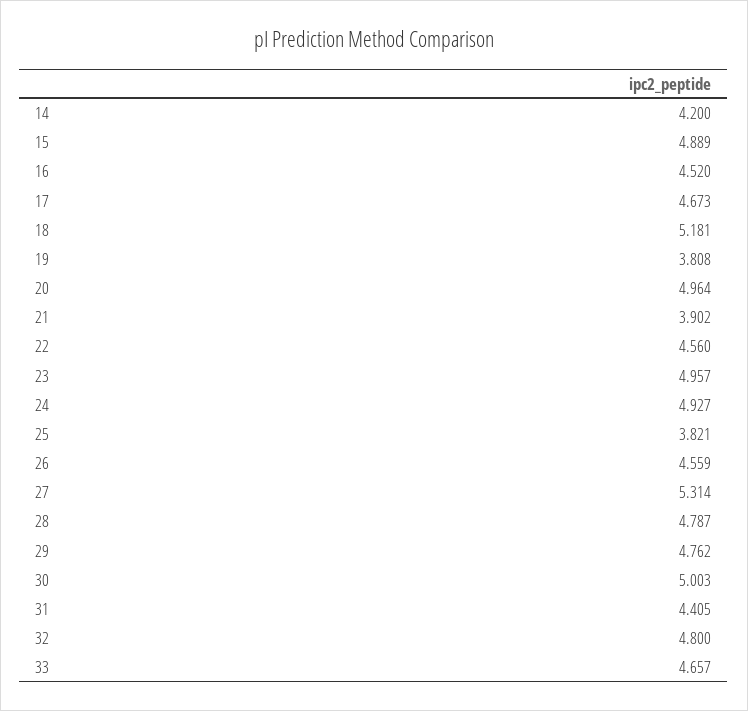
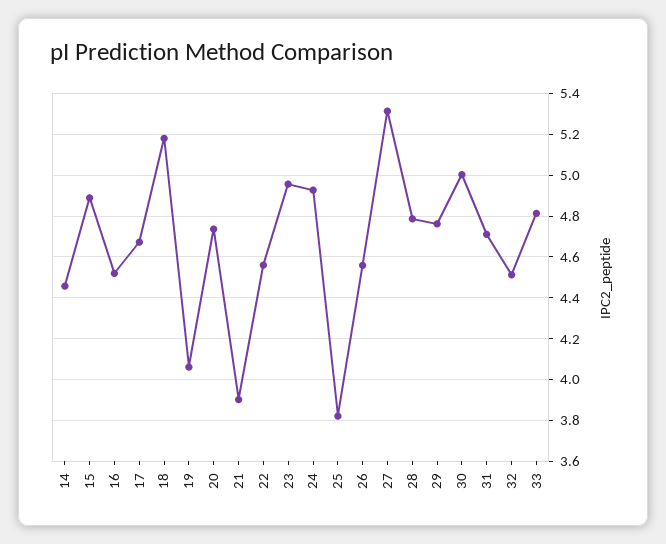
  {
-   "14": 4.2,
+   "14": 4.45,
    "15": 4.889,
    "16": 4.52,
    "17": 4.673,
    "18": 5.181,
-   "19": 3.808,
+   "19": 4.05,
-   "20": 4.964,
+   "20": 4.75,
    "21": 3.902,
    "22": 4.56,
    "23": 4.957,
    "24": 4.927,
    "25": 3.821,
    "26": 4.559,
    "27": 5.314,
    "28": 4.787,
    "29": 4.762,
    "30": 5.003,
-   "31": 4.405,
+   "31": 4.7,
-   "32": 4.8,
+   "32": 4.5,
-   "33": 4.657
+   "33": 4.8
  }

